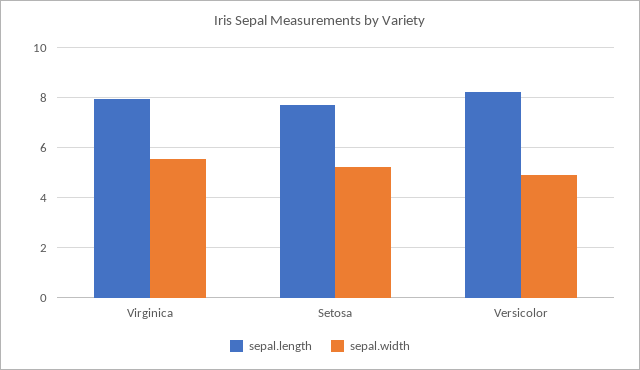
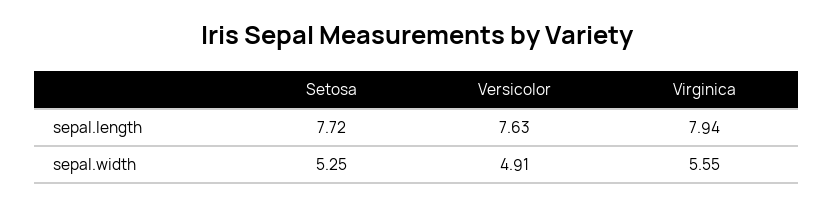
  {
    "sepal.length": {
      "Virginica": 7.94,
      "Setosa": 7.72,
-     "Versicolor": 8.25
+     "Versicolor": 7.63
    },
    "sepal.width": {
      "Virginica": 5.55,
      "Setosa": 5.25,
      "Versicolor": 4.91
    }
  }

